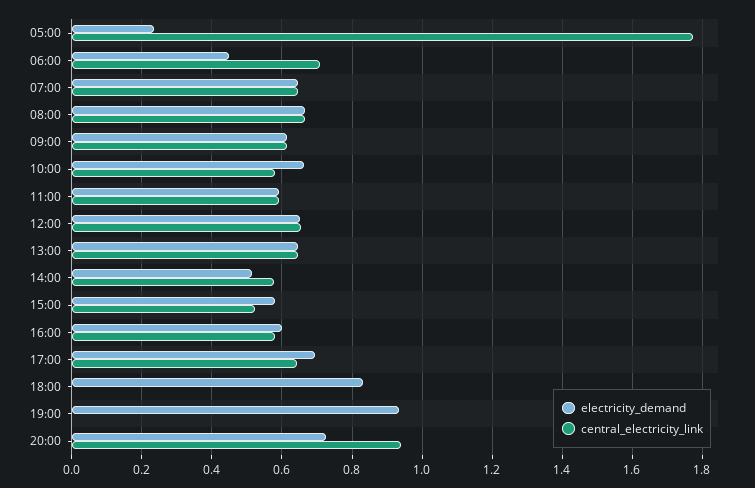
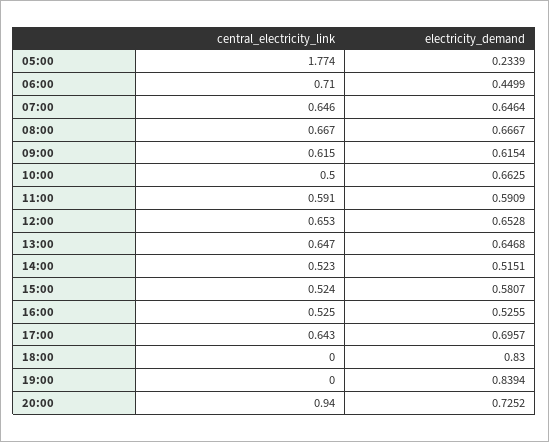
  {
    "electricity_demand": {
      "05:00": 0.2339,
      "06:00": 0.4499,
      "07:00": 0.6464,
      "08:00": 0.6667,
      "09:00": 0.6154,
      "10:00": 0.6625,
      "11:00": 0.5909,
      "12:00": 0.6528,
      "13:00": 0.6468,
      "14:00": 0.5151,
      "15:00": 0.5807,
-     "16:00": 0.6,
+     "16:00": 0.5255,
      "17:00": 0.6957,
      "18:00": 0.83,
-     "19:00": 0.94,
+     "19:00": 0.8394,
      "20:00": 0.7252
    },
    "central_electricity_link": {
      "05:00": 1.774,
      "06:00": 0.71,
      "07:00": 0.646,
      "08:00": 0.667,
      "09:00": 0.615,
-     "10:00": 0.58,
+     "10:00": 0.5,
      "11:00": 0.591,
      "12:00": 0.653,
      "13:00": 0.647,
-     "14:00": 0.58,
+     "14:00": 0.523,
      "15:00": 0.524,
-     "16:00": 0.58,
+     "16:00": 0.525,
      "17:00": 0.643,
      "18:00": 0,
      "19:00": 0,
      "20:00": 0.94
    }
  }

